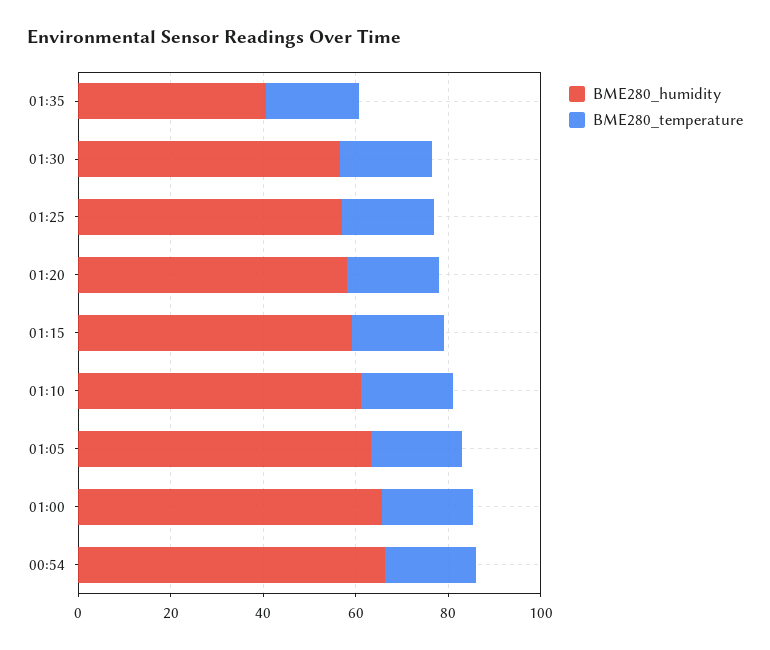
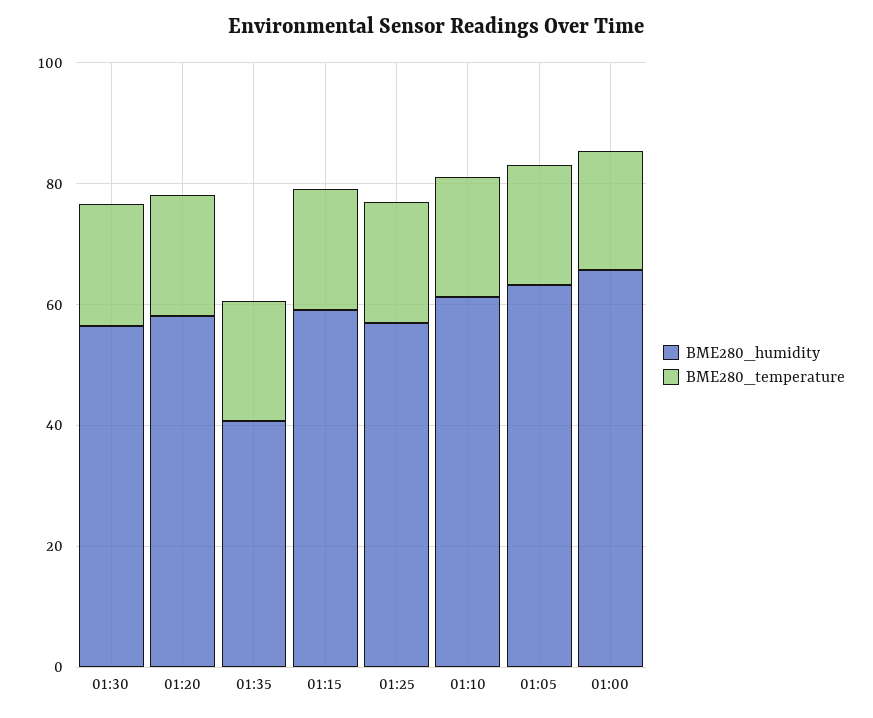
  {
    "BME280_humidity": {
      "01:35": 40,
      "01:30": 55,
      "01:25": 55,
      "01:20": 60,
      "01:15": 60,
      "01:10": 60,
      "01:05": 65,
-     "01:00": 65,
+     "01:00": 65
-     "00:54": 65
    },
    "BME280_temperature": {
      "01:35": 20,
      "01:30": 20,
      "01:25": 20,
      "01:20": 20,
      "01:15": 20,
      "01:10": 20,
      "01:05": 20,
-     "01:00": 20,
+     "01:00": 20
-     "00:54": 20
    }
  }

